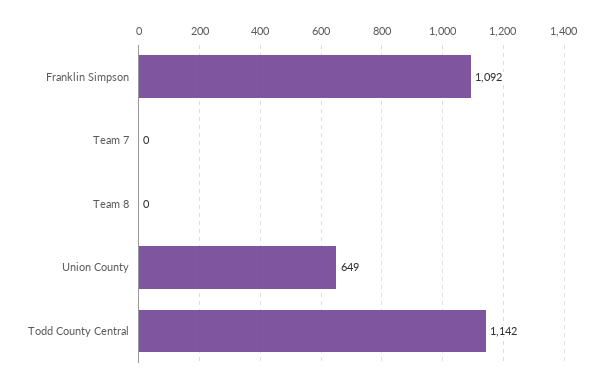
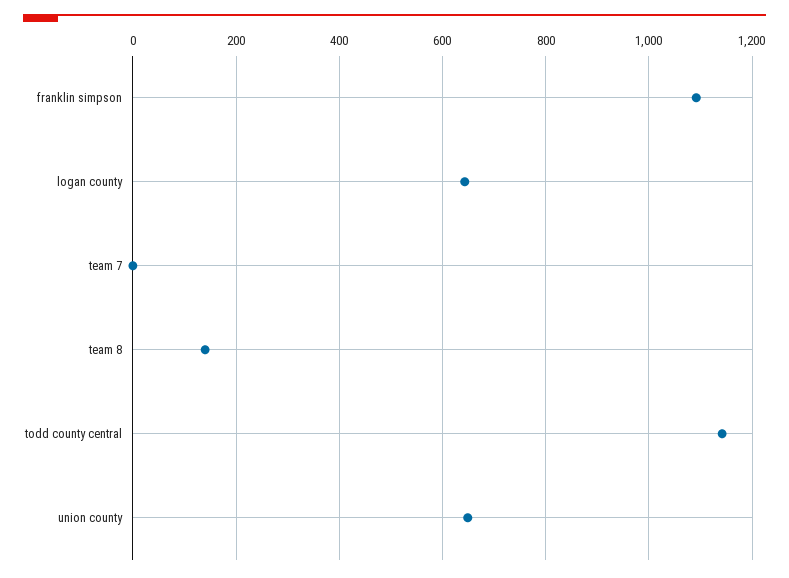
  {
    "Franklin Simpson": 1092,
    "Team 7": 0,
-   "Team 8": 0,
+   "Team 8": 140,
    "Union County": 649,
-   "Todd County Central": 1142
+   "Todd County Central": 1142,
+   "logan county": 640
  }

